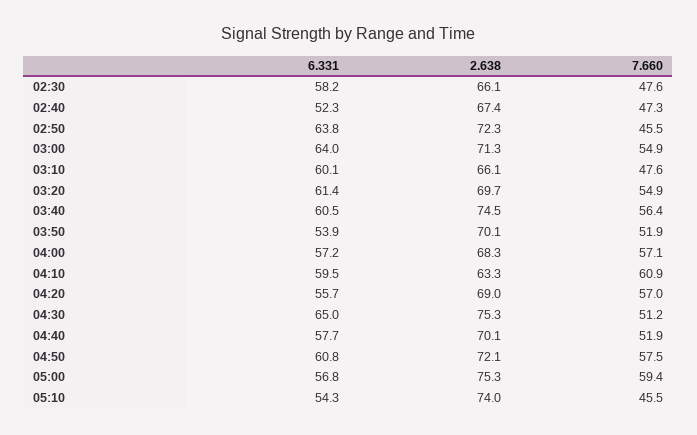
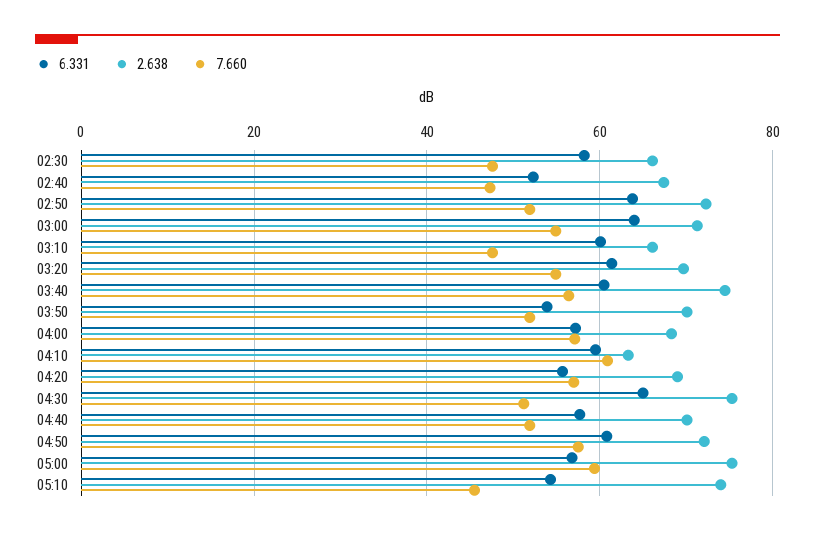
  {
    "6.331": {
      "02:30": 58.2,
      "02:40": 52.3,
      "02:50": 63.8,
      "03:00": 64,
      "03:10": 60.1,
      "03:20": 61.4,
      "03:40": 60.5,
      "03:50": 53.9,
      "04:00": 57.2,
      "04:10": 59.5,
      "04:20": 55.7,
      "04:30": 65,
      "04:40": 57.7,
      "04:50": 60.8,
      "05:00": 56.8,
      "05:10": 54.3
    },
    "2.638": {
      "02:30": 66.1,
      "02:40": 67.4,
      "02:50": 72.3,
      "03:00": 71.3,
      "03:10": 66.1,
      "03:20": 69.7,
      "03:40": 74.5,
      "03:50": 70.1,
      "04:00": 68.3,
      "04:10": 63.3,
      "04:20": 69,
      "04:30": 75.3,
      "04:40": 70.1,
      "04:50": 72.1,
      "05:00": 75.3,
      "05:10": 74
    },
    "7.660": {
      "02:30": 47.6,
      "02:40": 47.3,
-     "02:50": 45.5,
+     "02:50": 52,
      "03:00": 54.9,
      "03:10": 47.6,
      "03:20": 54.9,
      "03:40": 56.4,
      "03:50": 51.9,
      "04:00": 57.1,
      "04:10": 60.9,
      "04:20": 57,
      "04:30": 51.2,
      "04:40": 51.9,
      "04:50": 57.5,
      "05:00": 59.4,
      "05:10": 45.5
    }
  }

